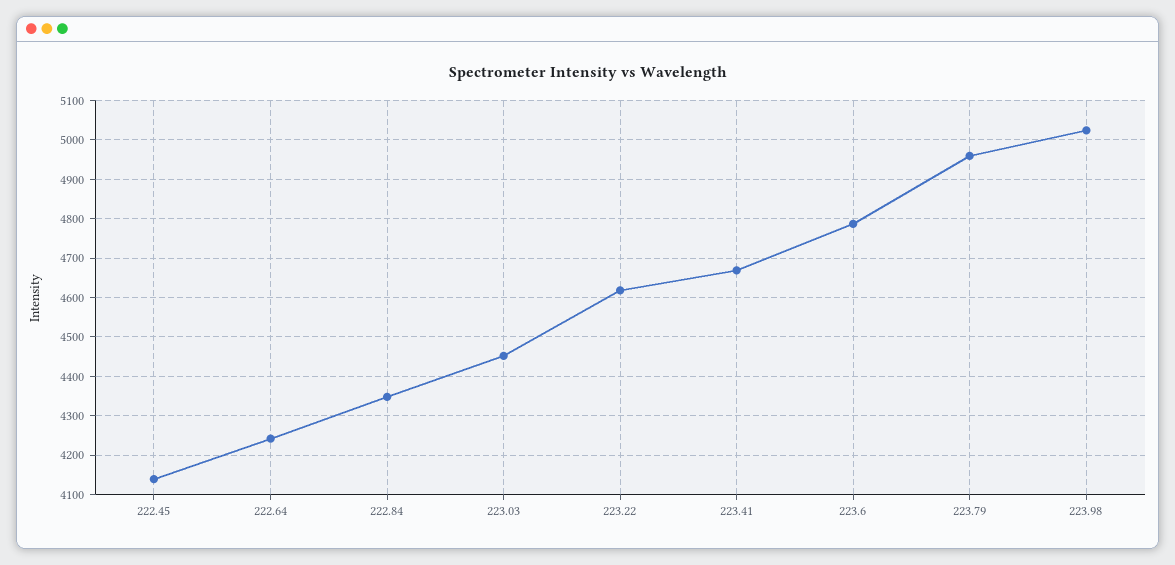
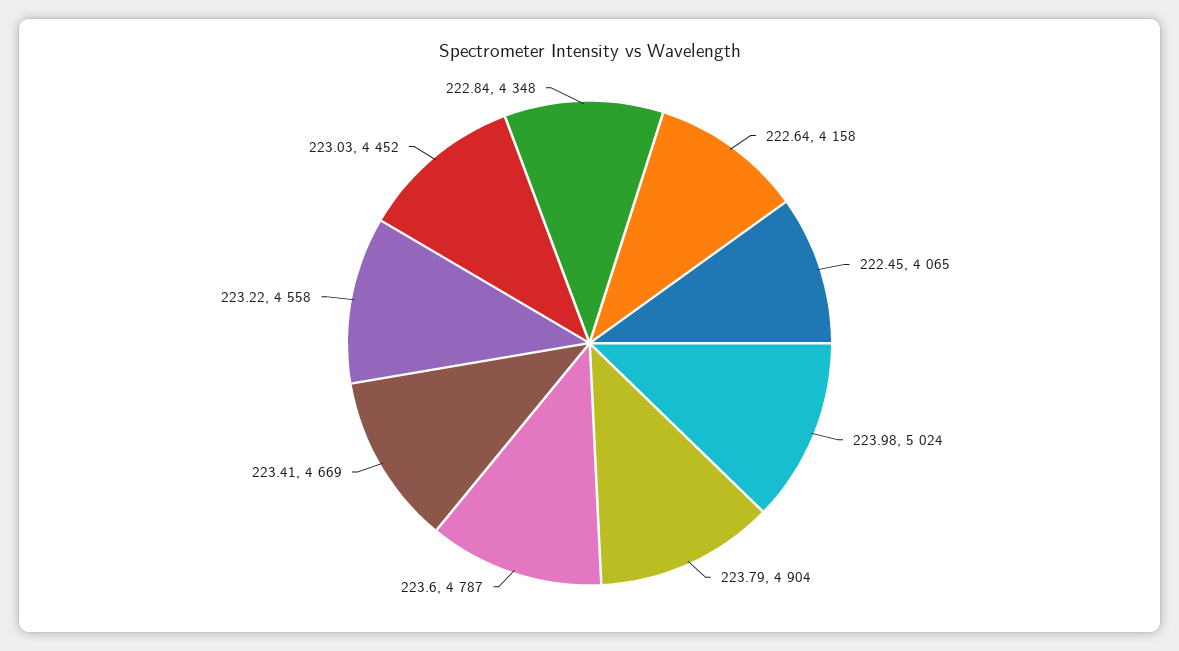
  {
-   "222.45": 4140,
+   "222.45": 4065,
-   "222.64": 4240,
+   "222.64": 4158,
    "222.84": 4348,
    "223.03": 4452,
-   "223.22": 4620,
+   "223.22": 4558,
    "223.41": 4669,
    "223.6": 4787,
-   "223.79": 4960,
+   "223.79": 4904,
    "223.98": 5024
  }

